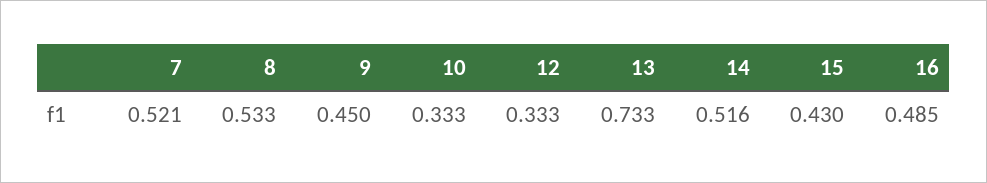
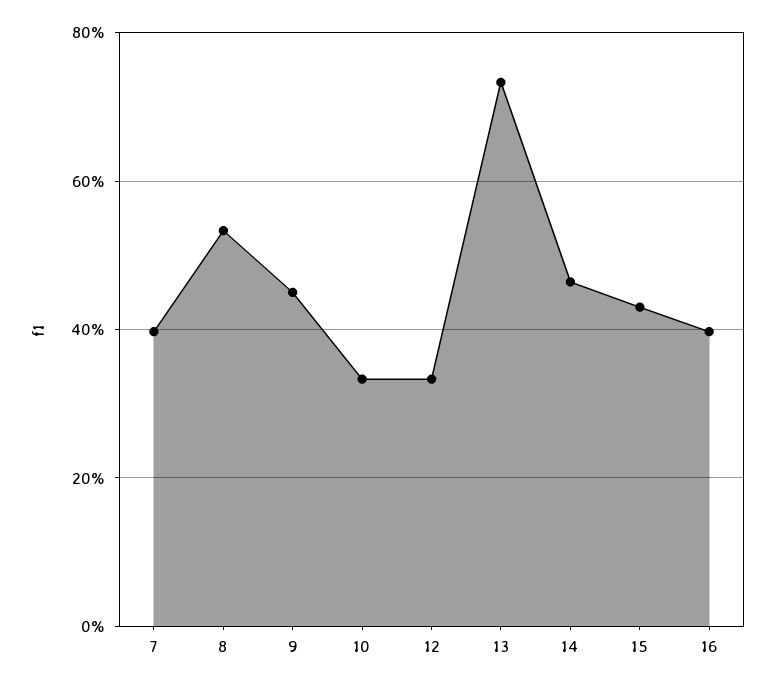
  {
-   "7": 0.521,
+   "7": 0.4,
    "8": 0.533,
    "9": 0.45,
    "10": 0.333,
    "12": 0.333,
    "13": 0.733,
-   "14": 0.516,
+   "14": 0.46,
    "15": 0.43,
-   "16": 0.485
+   "16": 0.4
  }

